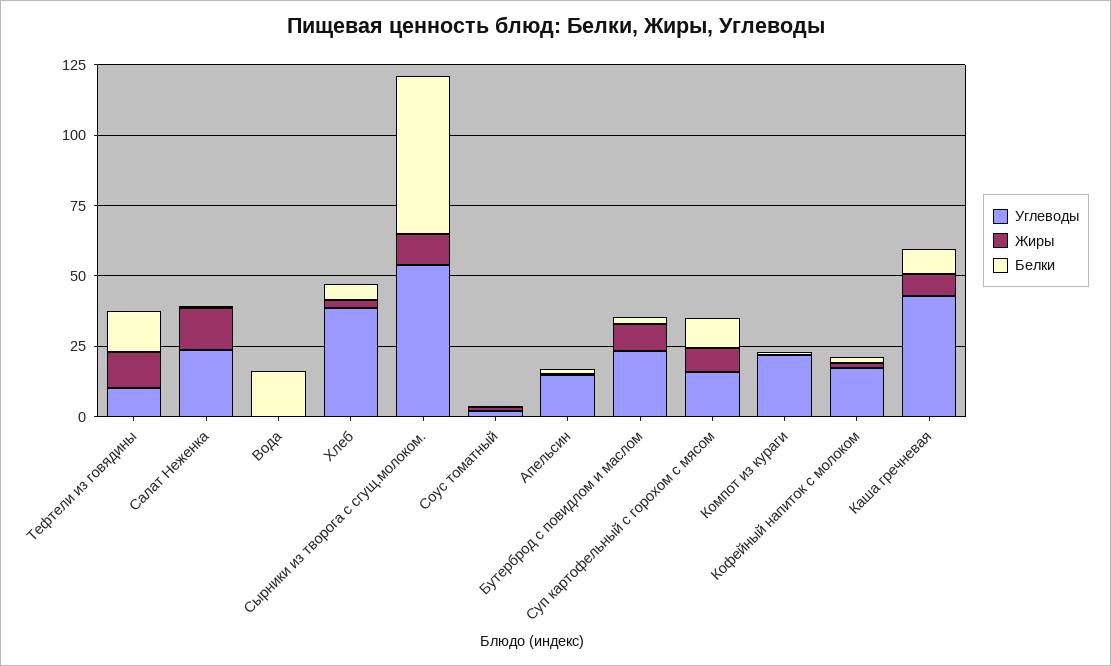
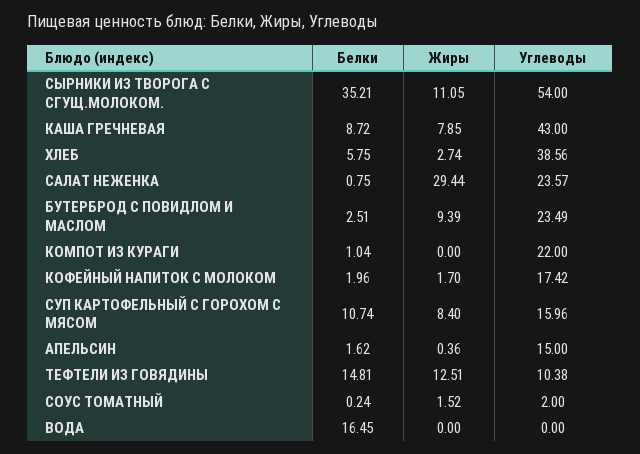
  {
    "Углеводы": {
      "Тефтели из говядины": 10.38,
      "Салат Неженка": 23.57,
      "Вода": 0,
      "Хлеб": 38.56,
      "Сырники из творога с сгущ.молоком.": 54,
      "Соус томатный": 2,
      "Апельсин": 15,
      "Бутерброд с повидлом и маслом": 23.49,
      "Суп картофельный с горохом с мясом": 15.96,
      "Компот из кураги": 22,
      "Кофейный напиток с молоком": 17.42,
      "Каша гречневая": 43
    },
    "Жиры": {
      "Тефтели из говядины": 12.51,
-     "Салат Неженка": 15,
+     "Салат Неженка": 29.44,
      "Вода": 0,
      "Хлеб": 2.74,
      "Сырники из творога с сгущ.молоком.": 11.05,
      "Соус томатный": 1.52,
      "Апельсин": 0.36,
      "Бутерброд с повидлом и маслом": 9.39,
      "Суп картофельный с горохом с мясом": 8.4,
      "Компот из кураги": 0,
      "Кофейный напиток с молоком": 1.7,
      "Каша гречневая": 7.85
    },
    "Белки": {
      "Тефтели из говядины": 14.81,
      "Салат Неженка": 0.75,
      "Вода": 16.45,
      "Хлеб": 5.75,
-     "Сырники из творога с сгущ.молоком.": 55,
+     "Сырники из творога с сгущ.молоком.": 35.21,
      "Соус томатный": 0.24,
      "Апельсин": 1.62,
      "Бутерброд с повидлом и маслом": 2.51,
      "Суп картофельный с горохом с мясом": 10.74,
      "Компот из кураги": 1.04,
      "Кофейный напиток с молоком": 1.96,
      "Каша гречневая": 8.72
    }
  }

